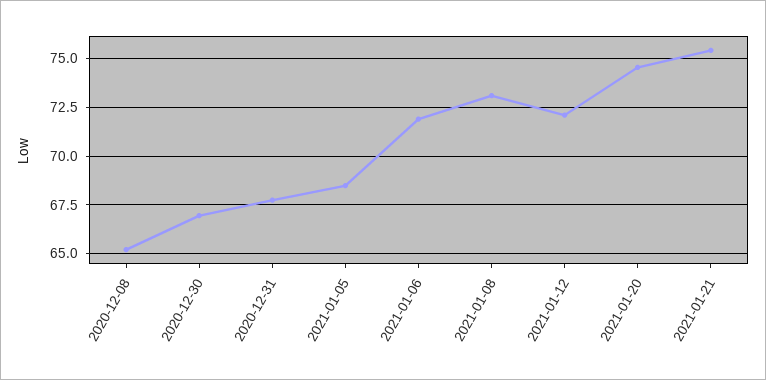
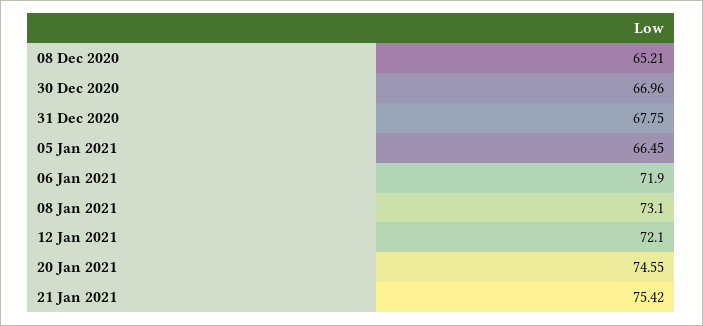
  {
    "2020-12-08": 65.21,
    "2020-12-30": 66.96,
    "2020-12-31": 67.75,
-   "2021-01-05": 68.5,
+   "2021-01-05": 66.45,
    "2021-01-06": 71.9,
    "2021-01-08": 73.1,
    "2021-01-12": 72.1,
    "2021-01-20": 74.55,
    "2021-01-21": 75.42
  }

